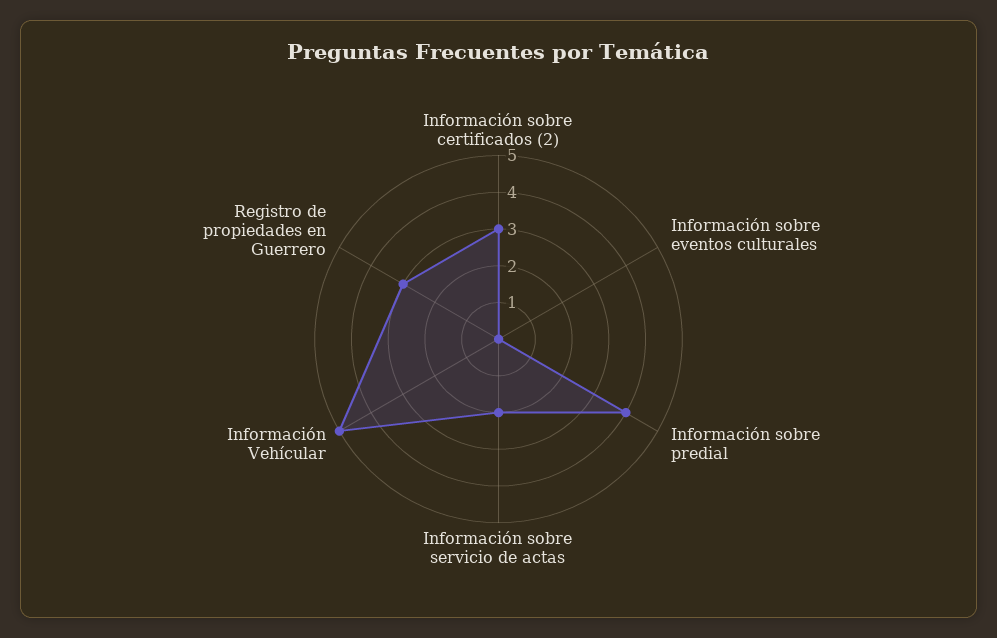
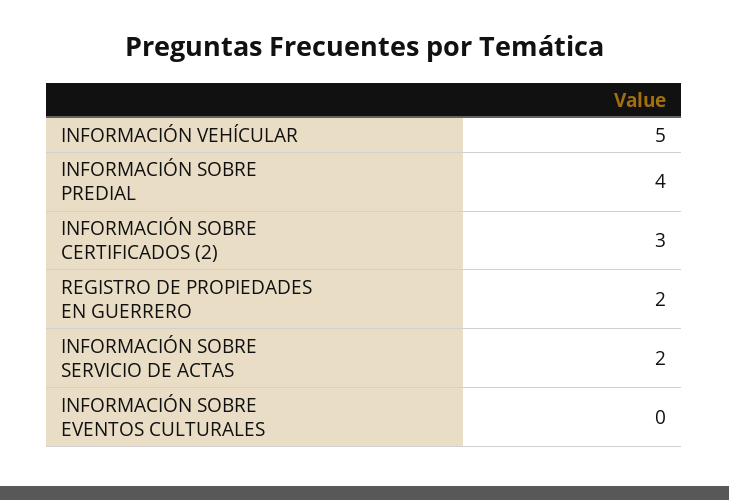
  {
    "Información sobre certificados (2)": 3,
    "Información sobre eventos culturales": 0,
    "Información sobre predial": 4,
    "Información sobre servicio de actas": 2,
    "Información Vehícular": 5,
-   "Registro de propiedades en Guerrero": 3
+   "Registro de propiedades en Guerrero": 2
  }

